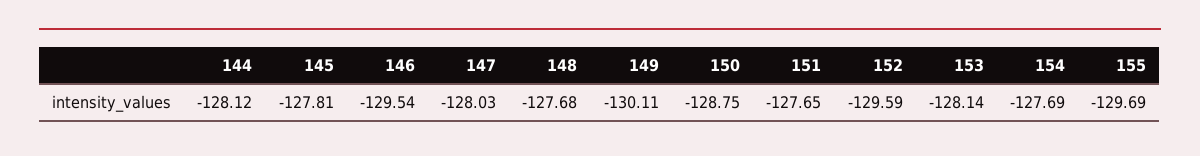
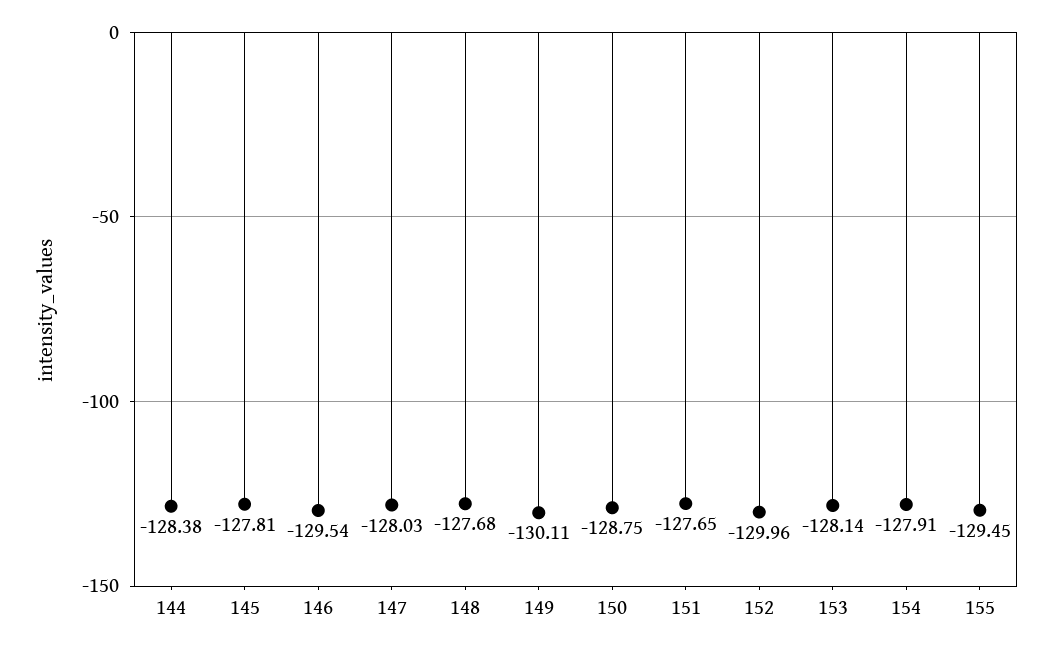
  {
-   "144": -128.12,
+   "144": -128.38,
    "145": -127.81,
    "146": -129.54,
    "147": -128.03,
    "148": -127.68,
    "149": -130.11,
    "150": -128.75,
    "151": -127.65,
-   "152": -129.59,
+   "152": -129.96,
    "153": -128.14,
-   "154": -127.69,
+   "154": -127.91,
-   "155": -129.69
+   "155": -129.45
  }

